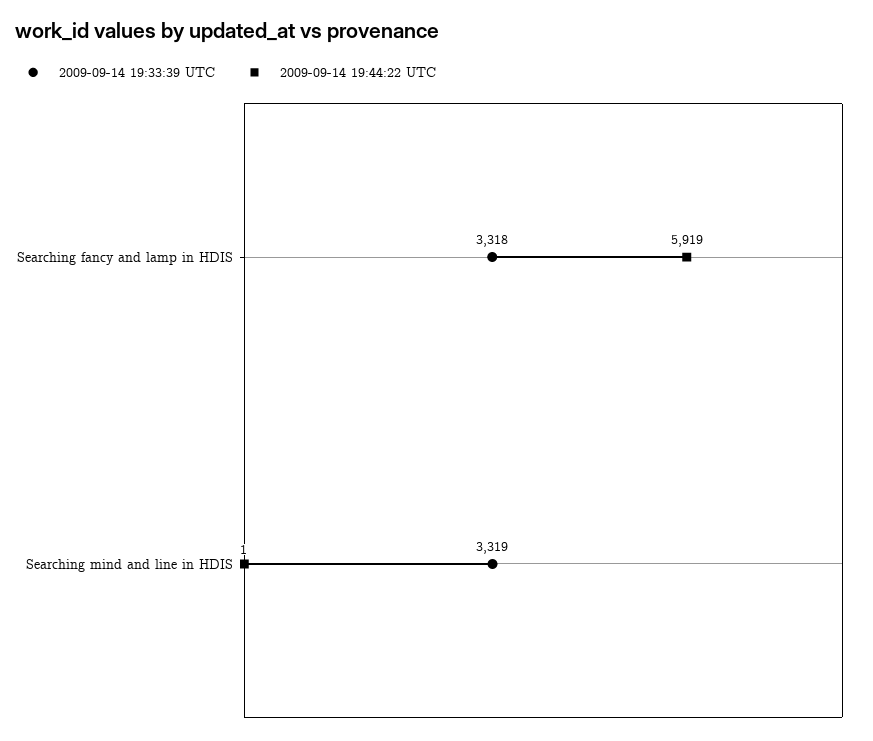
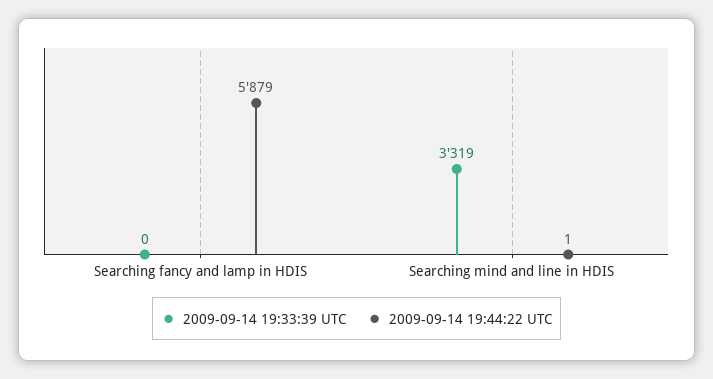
  {
    "2009-09-14 19:33:39 UTC": {
-     "Searching fancy and lamp in HDIS": 3318,
+     "Searching fancy and lamp in HDIS": 0,
      "Searching mind and line in HDIS": 3319
    },
    "2009-09-14 19:44:22 UTC": {
-     "Searching fancy and lamp in HDIS": 5919,
+     "Searching fancy and lamp in HDIS": 5879,
      "Searching mind and line in HDIS": 1
    }
  }

